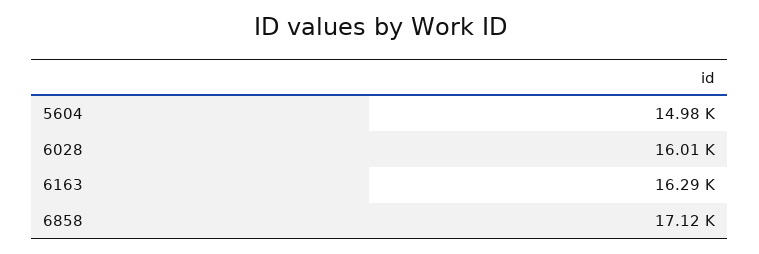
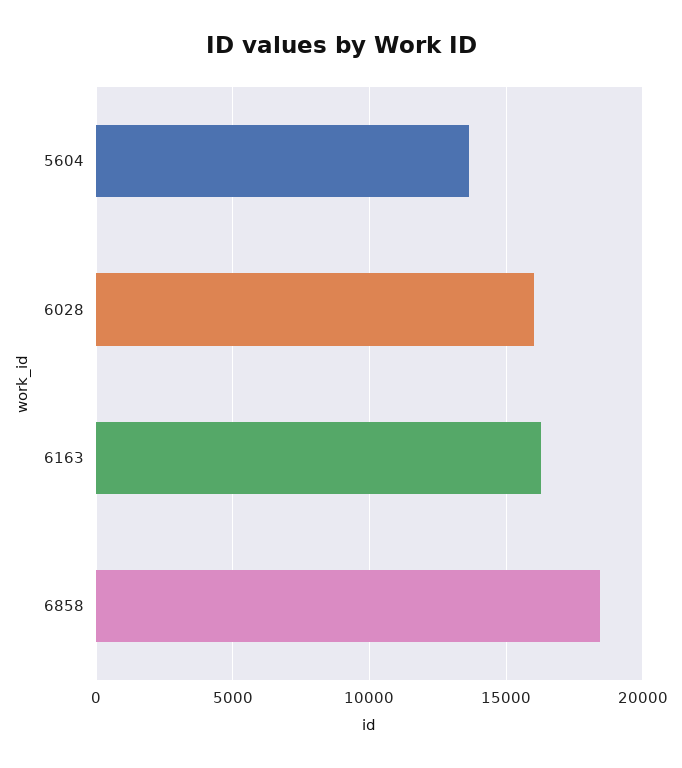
  {
-   "5604": 14980,
+   "5604": 13500,
    "6028": 16010,
    "6163": 16290,
-   "6858": 17120
+   "6858": 18500
  }

